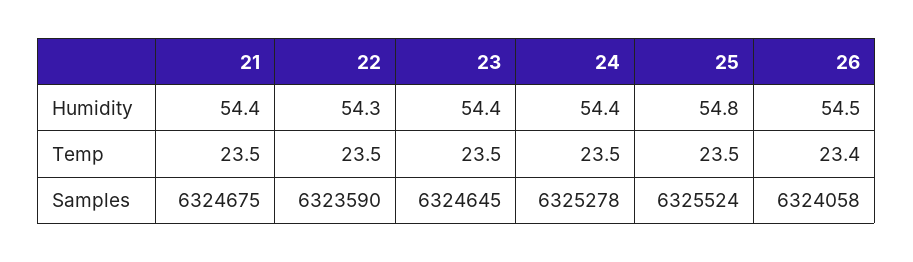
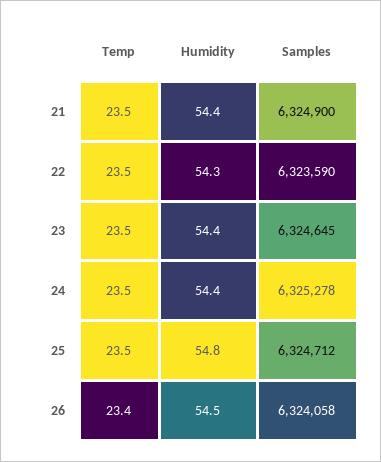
  {
    "21": {
      "Humidity": 54.4,
      "Temp": 23.5,
-     "Samples": 6324675
+     "Samples": 6324900
    },
    "22": {
      "Humidity": 54.3,
      "Temp": 23.5,
      "Samples": 6323590
    },
    "23": {
      "Humidity": 54.4,
      "Temp": 23.5,
      "Samples": 6324645
    },
    "24": {
      "Humidity": 54.4,
      "Temp": 23.5,
      "Samples": 6325278
    },
    "25": {
      "Humidity": 54.8,
      "Temp": 23.5,
-     "Samples": 6325524
+     "Samples": 6324712
    },
    "26": {
      "Humidity": 54.5,
      "Temp": 23.4,
      "Samples": 6324058
    }
  }

